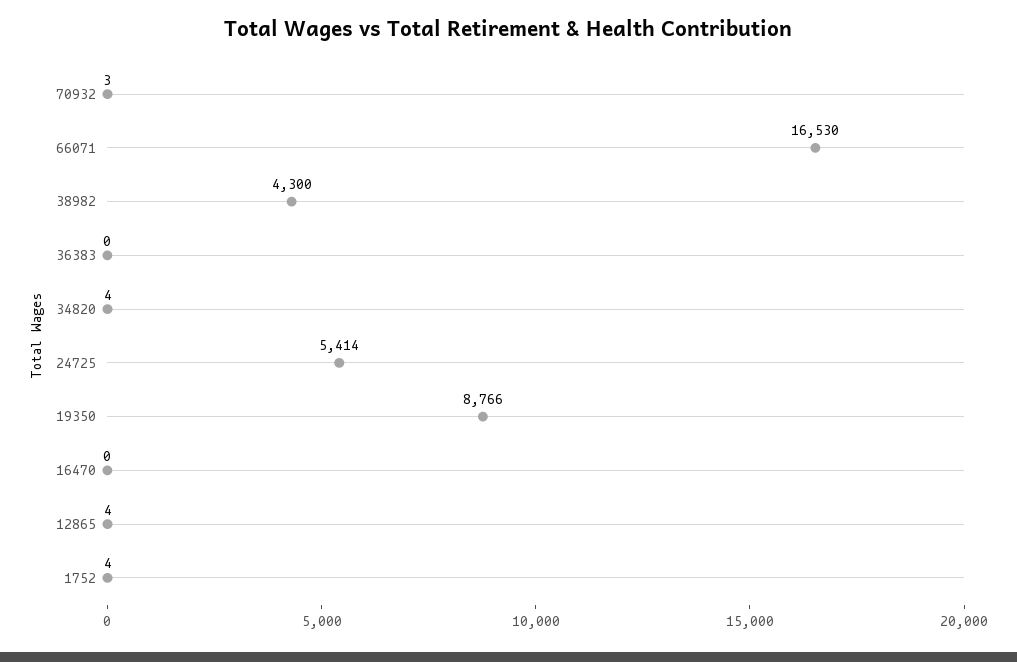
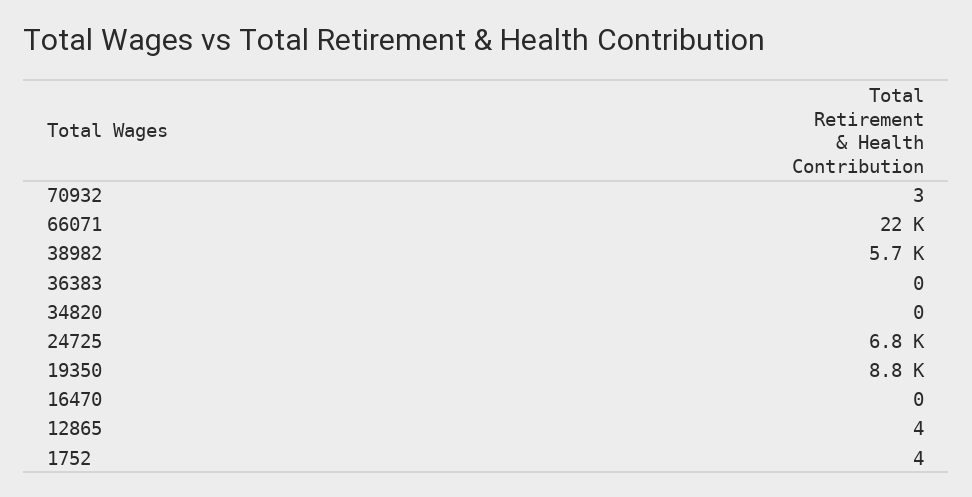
  {
    "70932": 3,
-   "66071": 16530,
+   "66071": 22000,
-   "38982": 4300,
+   "38982": 5700,
    "36383": 0,
-   "34820": 4,
+   "34820": 0,
-   "24725": 5414,
+   "24725": 6800,
    "19350": 8766,
    "16470": 0,
    "12865": 4,
    "1752": 4
  }

